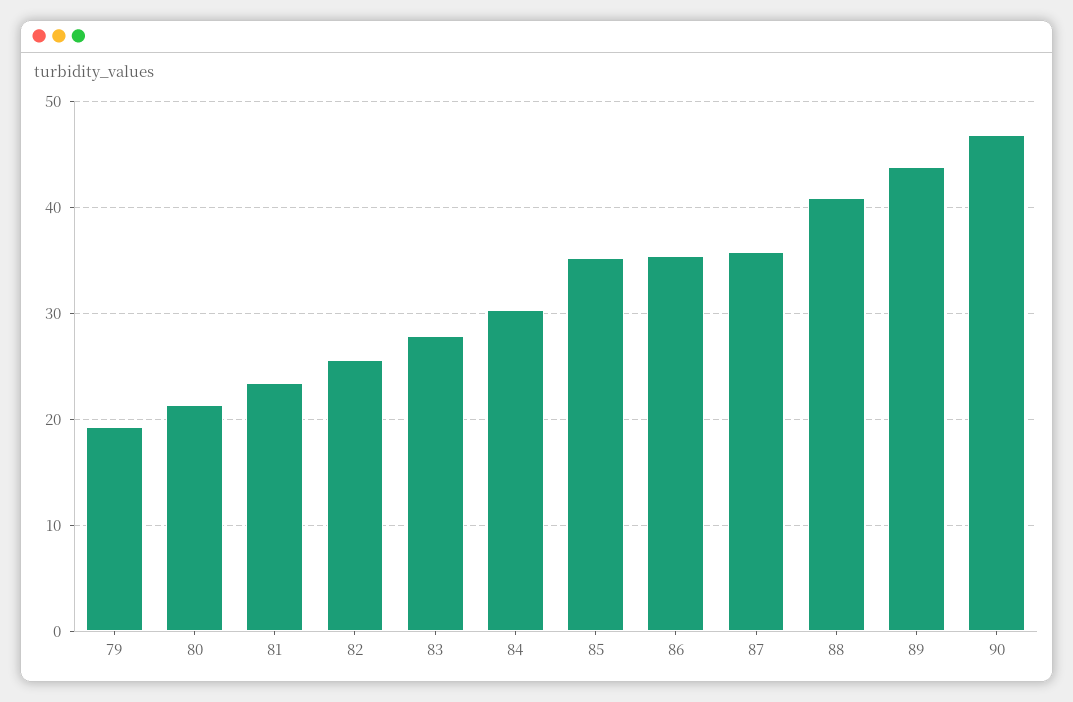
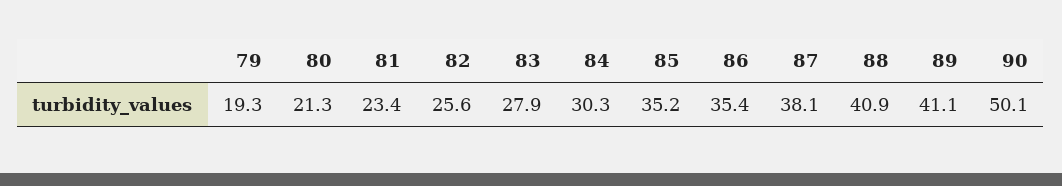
  {
    "79": 19.3,
    "80": 21.3,
    "81": 23.4,
    "82": 25.6,
    "83": 27.9,
    "84": 30.3,
    "85": 35.2,
    "86": 35.4,
-   "87": 36,
+   "87": 38.1,
    "88": 40.9,
-   "89": 44,
+   "89": 41.1,
-   "90": 47
+   "90": 50.1
  }

